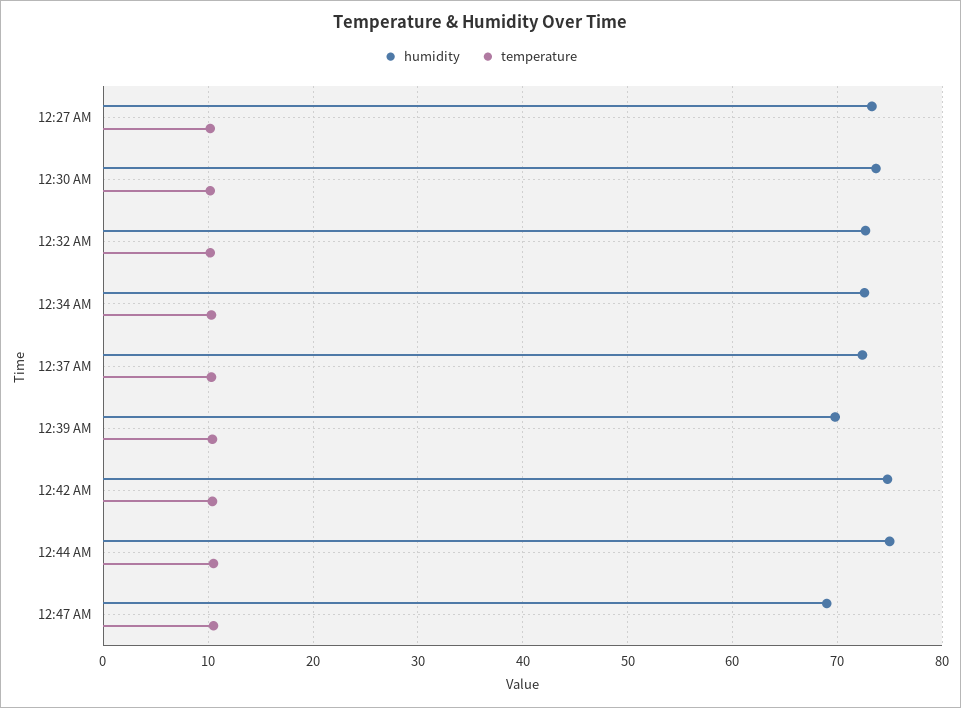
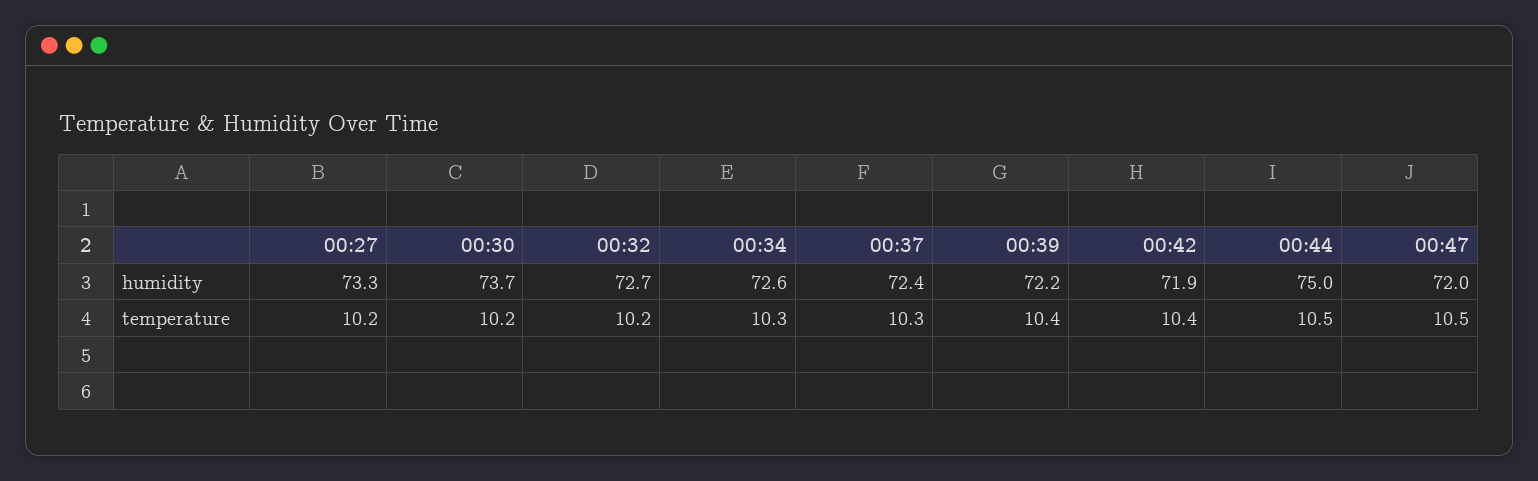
  {
    "humidity": {
      "12:27 AM": 73.3,
      "12:30 AM": 73.7,
      "12:32 AM": 72.7,
      "12:34 AM": 72.6,
      "12:37 AM": 72.4,
-     "12:39 AM": 70,
+     "12:39 AM": 72.2,
-     "12:42 AM": 75,
+     "12:42 AM": 71.9,
      "12:44 AM": 75,
-     "12:47 AM": 69
+     "12:47 AM": 72
    },
    "temperature": {
      "12:27 AM": 10.2,
      "12:30 AM": 10.2,
      "12:32 AM": 10.2,
      "12:34 AM": 10.3,
      "12:37 AM": 10.3,
      "12:39 AM": 10.4,
      "12:42 AM": 10.4,
      "12:44 AM": 10.5,
      "12:47 AM": 10.5
    }
  }

